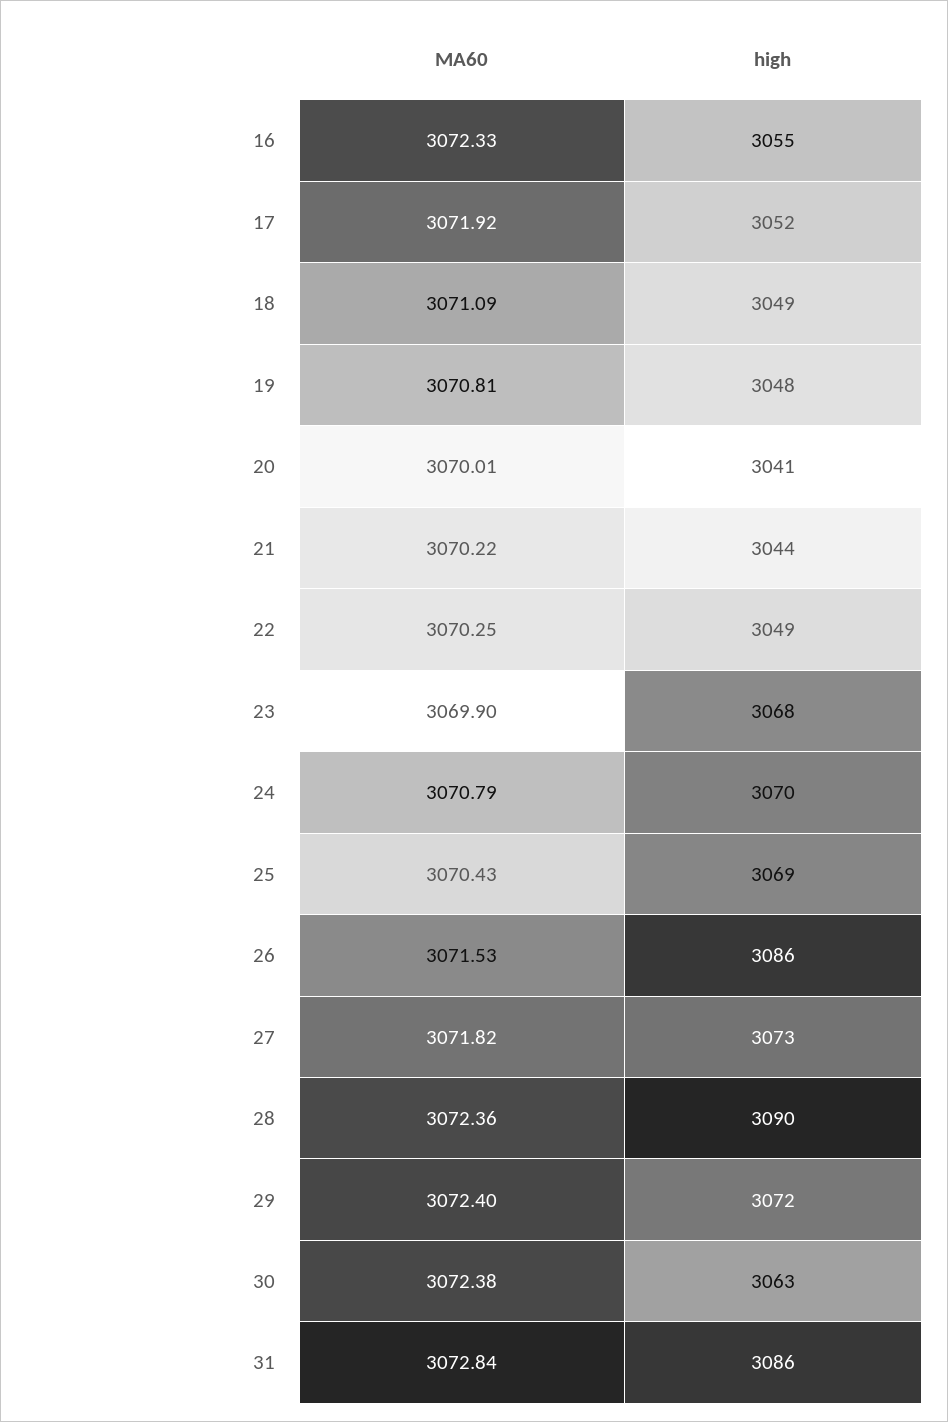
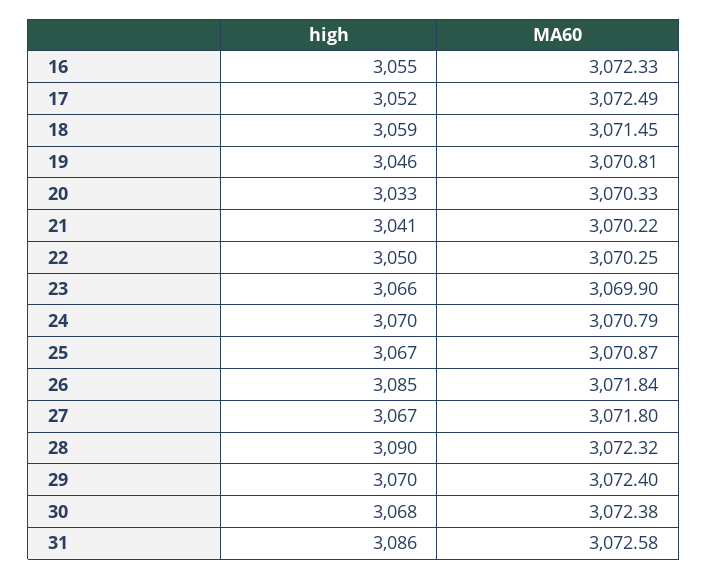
  {
    "MA60": {
      "16": 3072.33,
-     "17": 3071.92,
+     "17": 3072.49,
-     "18": 3071.09,
+     "18": 3071.45,
      "19": 3070.81,
-     "20": 3070.01,
+     "20": 3070.33,
      "21": 3070.22,
      "22": 3070.25,
      "23": 3069.9,
      "24": 3070.79,
-     "25": 3070.43,
+     "25": 3070.87,
-     "26": 3071.53,
+     "26": 3071.84,
-     "27": 3071.82,
+     "27": 3071.8,
-     "28": 3072.36,
+     "28": 3072.32,
      "29": 3072.4,
      "30": 3072.38,
-     "31": 3072.84
+     "31": 3072.58
    },
    "high": {
      "16": 3055,
      "17": 3052,
-     "18": 3049,
+     "18": 3059,
-     "19": 3048,
+     "19": 3046,
-     "20": 3041,
+     "20": 3033,
-     "21": 3044,
+     "21": 3041,
-     "22": 3049,
+     "22": 3050,
-     "23": 3068,
+     "23": 3066,
      "24": 3070,
-     "25": 3069,
+     "25": 3067,
-     "26": 3086,
+     "26": 3085,
-     "27": 3073,
+     "27": 3067,
      "28": 3090,
-     "29": 3072,
+     "29": 3070,
-     "30": 3063,
+     "30": 3068,
      "31": 3086
    }
  }

